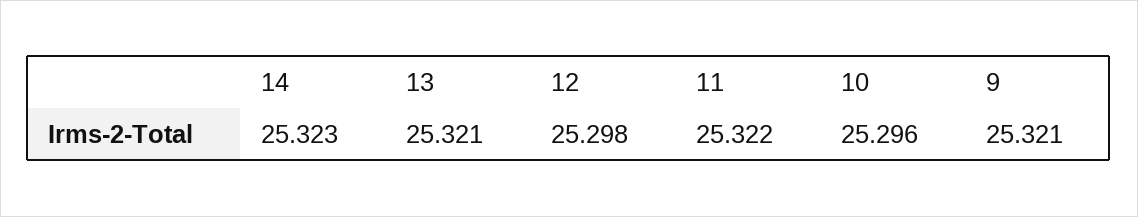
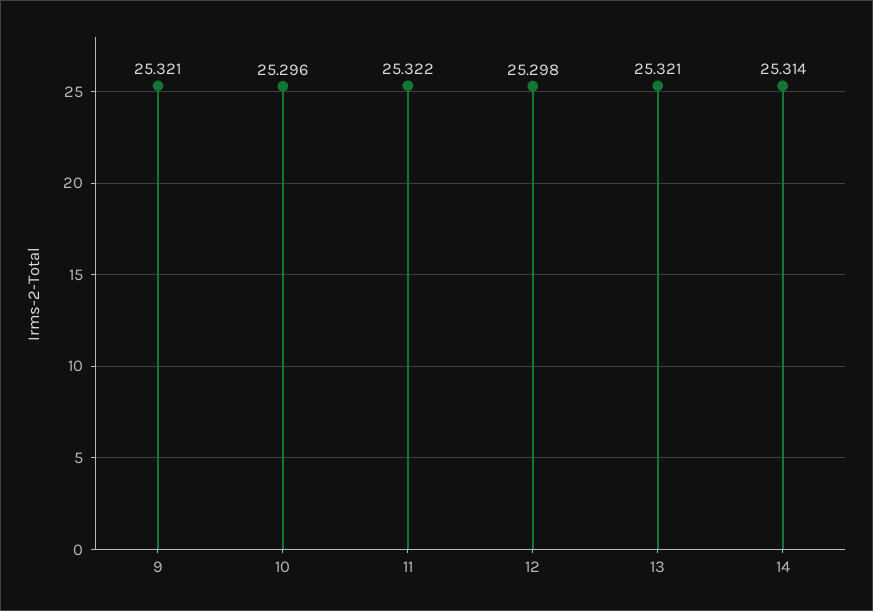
  {
-   "14": 25.323,
+   "14": 25.314,
    "13": 25.321,
    "12": 25.298,
    "11": 25.322,
    "10": 25.296,
    "9": 25.321
  }

